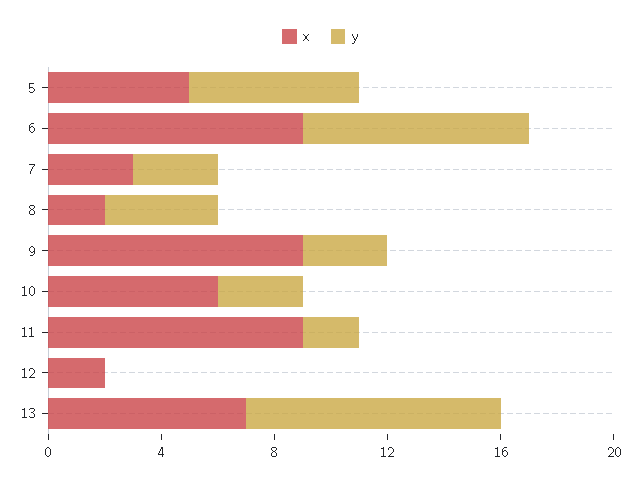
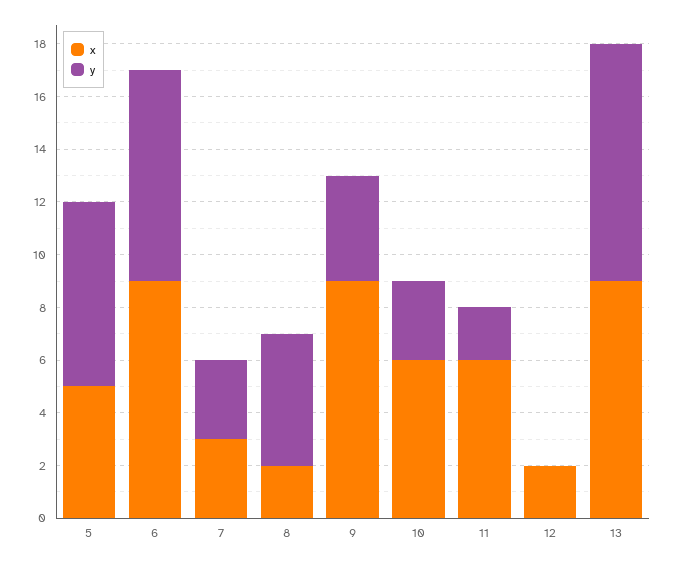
  {
    "x": {
      "5": 5,
      "6": 9,
      "7": 3,
      "8": 2,
      "9": 9,
      "10": 6,
-     "11": 9,
+     "11": 6,
      "12": 2,
-     "13": 7
+     "13": 9
    },
    "y": {
-     "5": 6,
+     "5": 7,
      "6": 8,
      "7": 3,
-     "8": 4,
+     "8": 5,
-     "9": 3,
+     "9": 4,
      "10": 3,
      "11": 2,
      "12": 0,
      "13": 9
    }
  }

